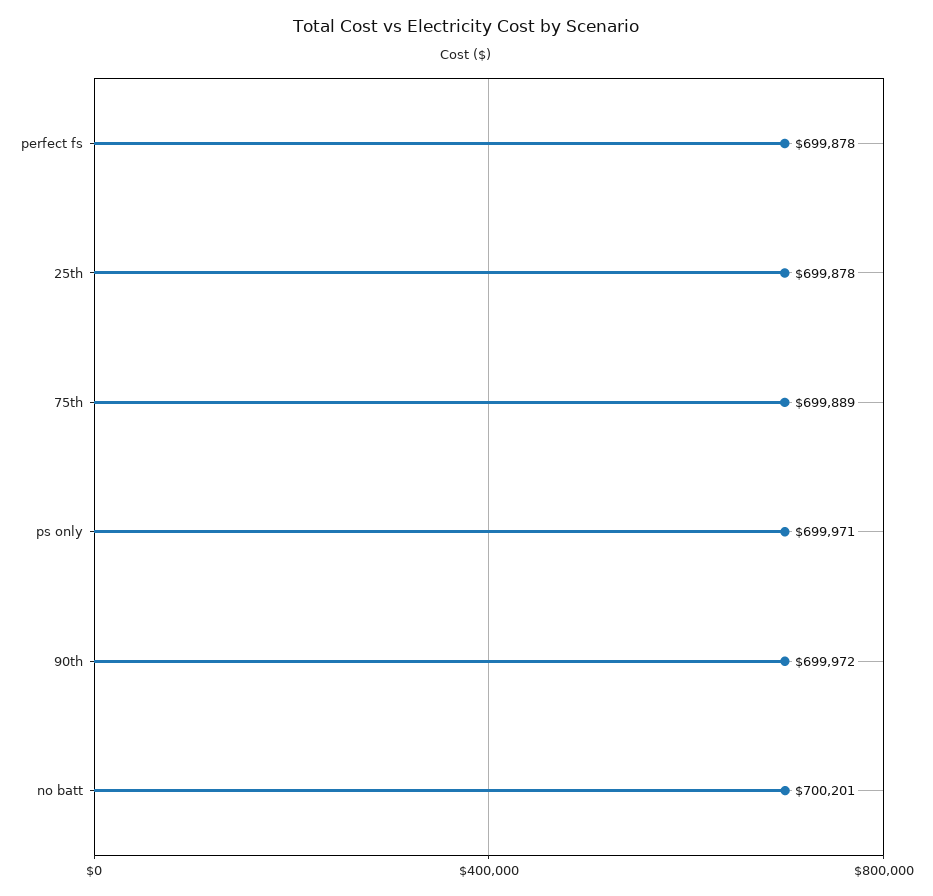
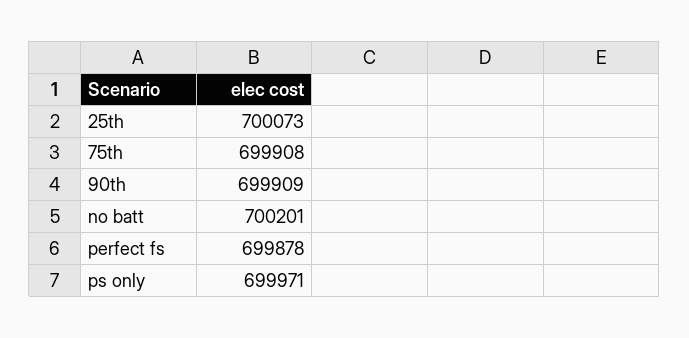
  {
    "perfect fs": 699878,
-   "25th": 699878,
+   "25th": 700073,
-   "75th": 699889,
+   "75th": 699908,
    "ps only": 699971,
-   "90th": 699972,
+   "90th": 699909,
    "no batt": 700201
  }

